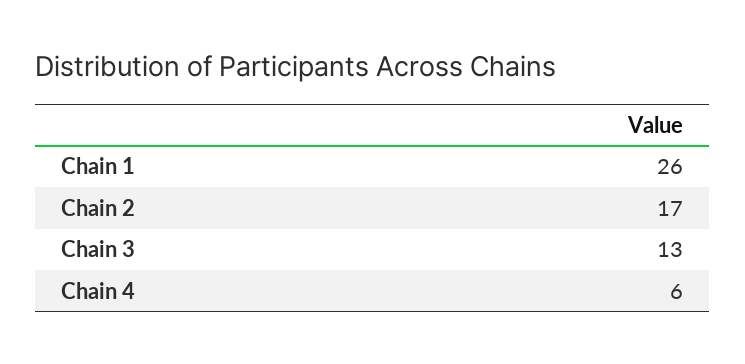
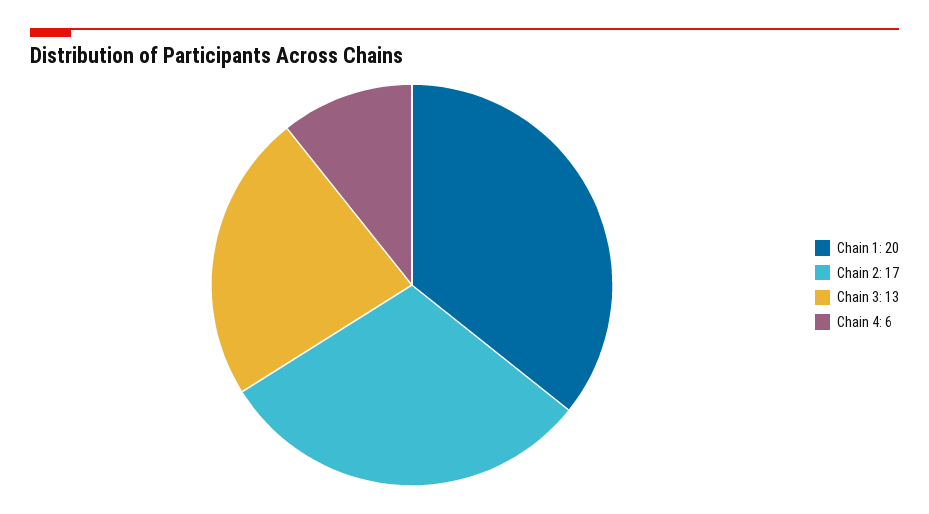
  {
-   "Chain 1": 26,
+   "Chain 1": 20,
    "Chain 2": 17,
    "Chain 3": 13,
    "Chain 4": 6
  }

